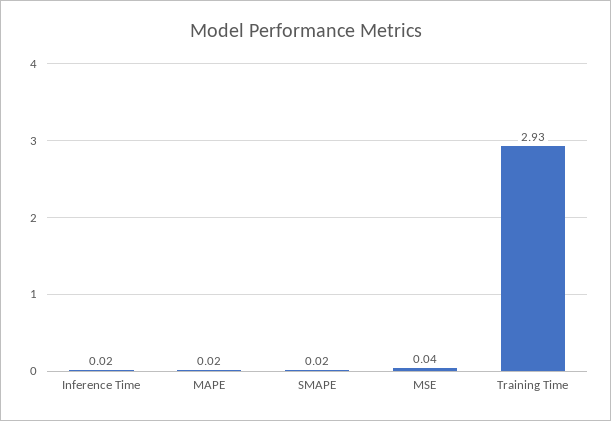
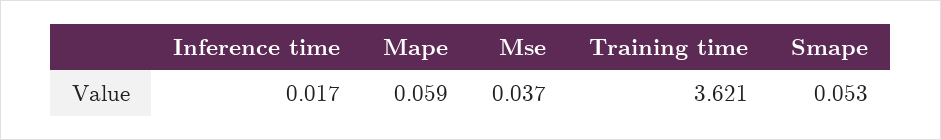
  {
    "Inference Time": 0.017,
-   "MAPE": 0.02,
+   "MAPE": 0.059,
-   "SMAPE": 0.02,
+   "SMAPE": 0.053,
    "MSE": 0.037,
-   "Training Time": 2.93
+   "Training Time": 3.621
  }

